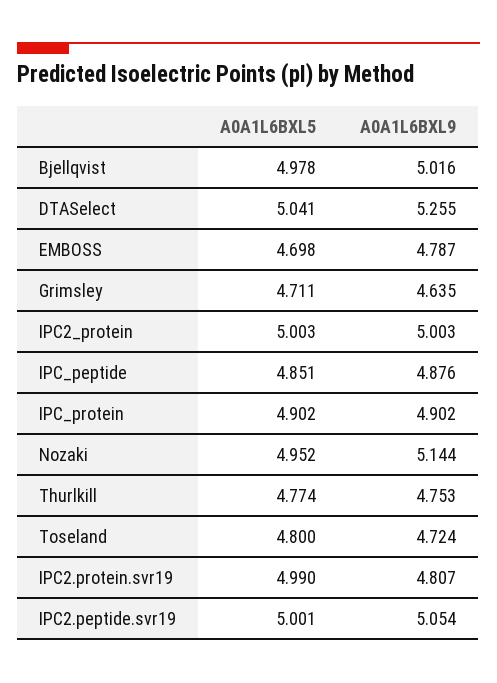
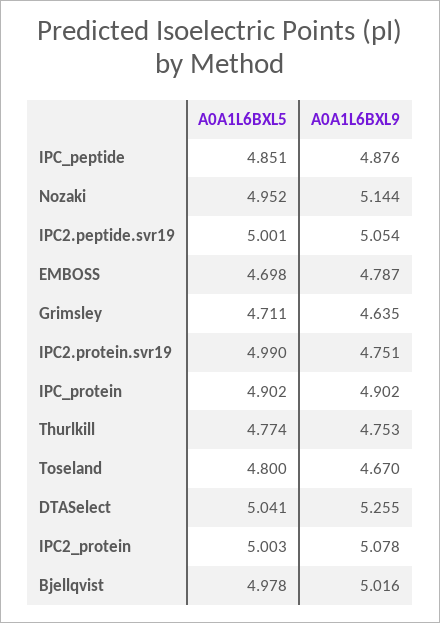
  {
    "A0A1L6BXL5": {
      "Bjellqvist": 4.978,
      "DTASelect": 5.041,
      "EMBOSS": 4.698,
      "Grimsley": 4.711,
      "IPC2_protein": 5.003,
      "IPC_peptide": 4.851,
      "IPC_protein": 4.902,
      "Nozaki": 4.952,
      "Thurlkill": 4.774,
      "Toseland": 4.8,
      "IPC2.protein.svr19": 4.99,
      "IPC2.peptide.svr19": 5.001
    },
    "A0A1L6BXL9": {
      "Bjellqvist": 5.016,
      "DTASelect": 5.255,
      "EMBOSS": 4.787,
      "Grimsley": 4.635,
-     "IPC2_protein": 5.003,
+     "IPC2_protein": 5.078,
      "IPC_peptide": 4.876,
      "IPC_protein": 4.902,
      "Nozaki": 5.144,
      "Thurlkill": 4.753,
-     "Toseland": 4.724,
+     "Toseland": 4.67,
-     "IPC2.protein.svr19": 4.807,
+     "IPC2.protein.svr19": 4.751,
      "IPC2.peptide.svr19": 5.054
    }
  }

